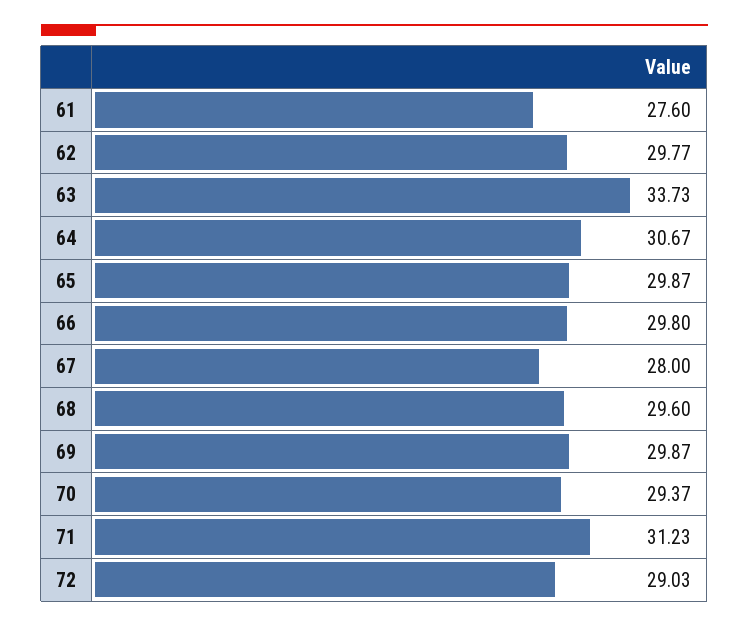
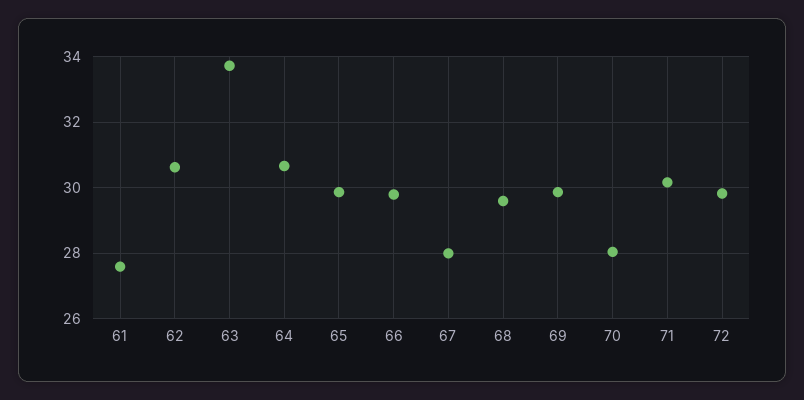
  {
    "61": 27.6,
-   "62": 29.77,
+   "62": 30.6,
    "63": 33.73,
    "64": 30.67,
    "65": 29.87,
    "66": 29.8,
    "67": 28,
    "68": 29.6,
    "69": 29.87,
-   "70": 29.37,
+   "70": 28,
-   "71": 31.23,
+   "71": 30.2,
-   "72": 29.03
+   "72": 29.8
  }

